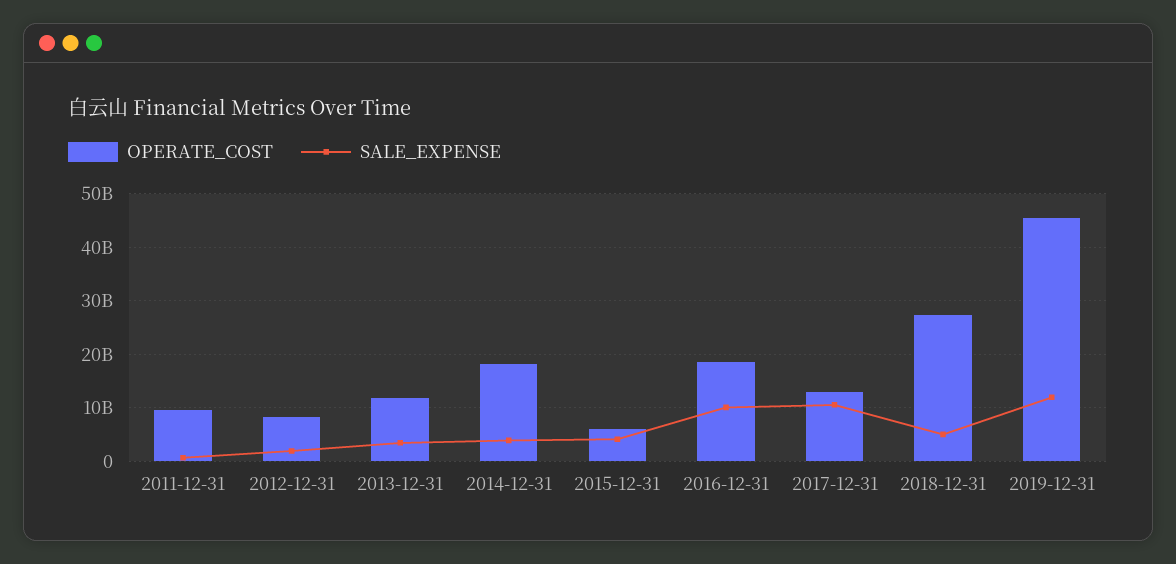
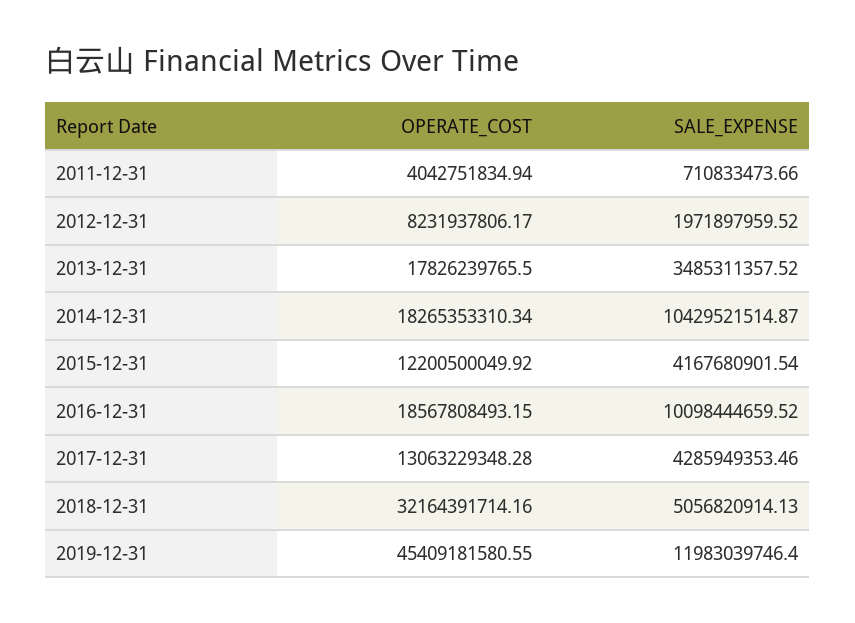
  {
    "OPERATE_COST": {
-     "2011-12-31": 10000000000,
+     "2011-12-31": 4042751834.94,
      "2012-12-31": 8231937806.17,
-     "2013-12-31": 12000000000,
+     "2013-12-31": 17826239765.5,
      "2014-12-31": 18265353310.34,
-     "2015-12-31": 6000000000,
+     "2015-12-31": 12200500049.92,
      "2016-12-31": 18567808493.15,
      "2017-12-31": 13063229348.28,
-     "2018-12-31": 28000000000,
+     "2018-12-31": 32164391714.16,
      "2019-12-31": 45409181580.55
    },
    "SALE_EXPENSE": {
      "2011-12-31": 710833473.66,
      "2012-12-31": 1971897959.52,
      "2013-12-31": 3485311357.52,
-     "2014-12-31": 4000000000,
+     "2014-12-31": 10429521514.87,
      "2015-12-31": 4167680901.54,
      "2016-12-31": 10098444659.52,
-     "2017-12-31": 10000000000,
+     "2017-12-31": 4285949353.46,
      "2018-12-31": 5056820914.13,
      "2019-12-31": 11983039746.4
    }
  }

